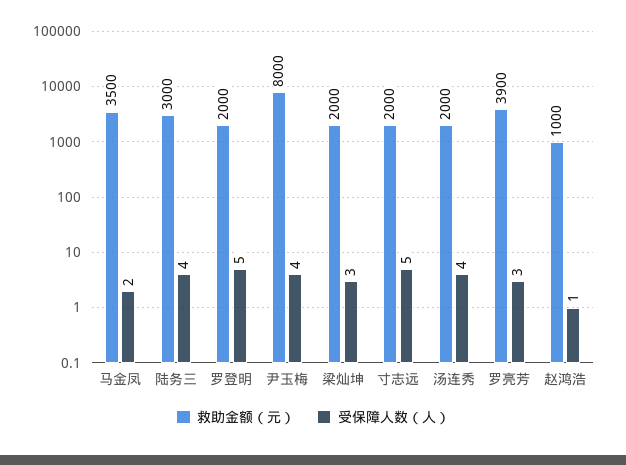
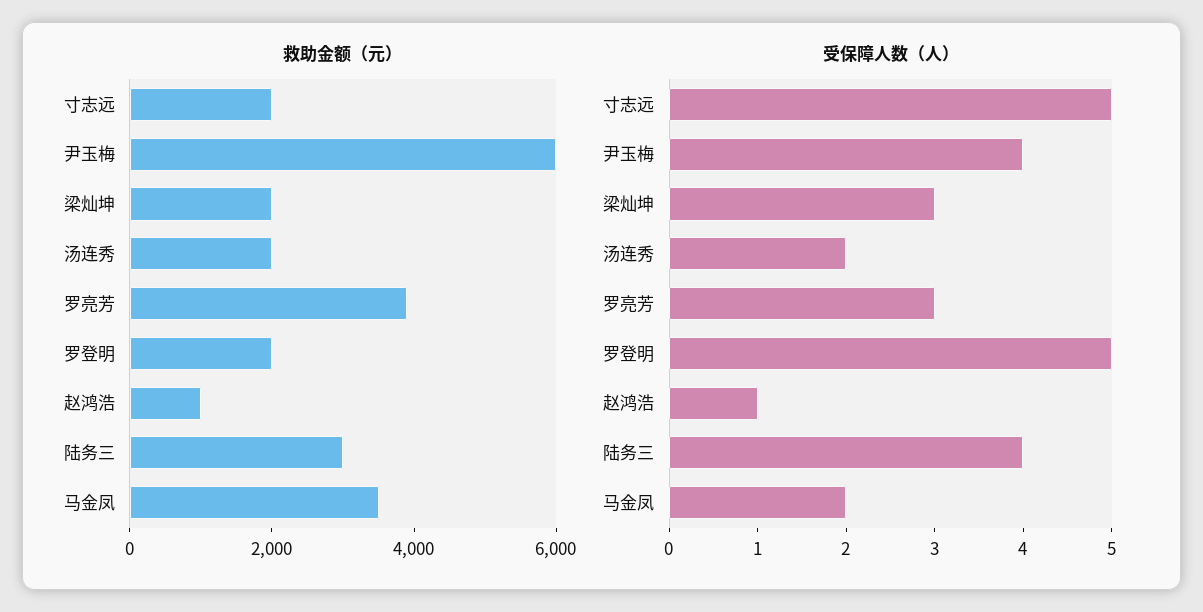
  {
    "救助金额（元）": {
      "马金凤": 3500,
      "陆务三": 3000,
      "罗登明": 2000,
-     "尹玉梅": 8000,
+     "尹玉梅": 6000,
      "梁灿坤": 2000,
      "寸志远": 2000,
      "汤连秀": 2000,
      "罗亮芳": 3900,
      "赵鸿浩": 1000
    },
    "受保障人数（人）": {
      "马金凤": 2,
      "陆务三": 4,
      "罗登明": 5,
      "尹玉梅": 4,
      "梁灿坤": 3,
      "寸志远": 5,
-     "汤连秀": 4,
+     "汤连秀": 2,
      "罗亮芳": 3,
      "赵鸿浩": 1
    }
  }

